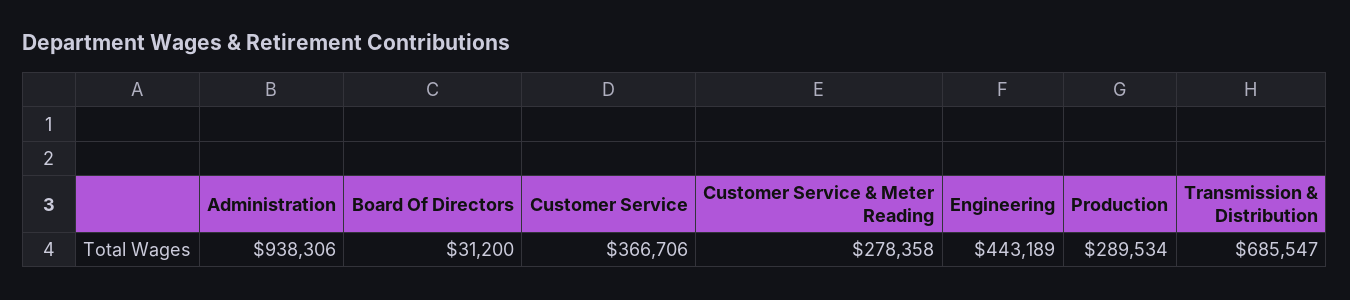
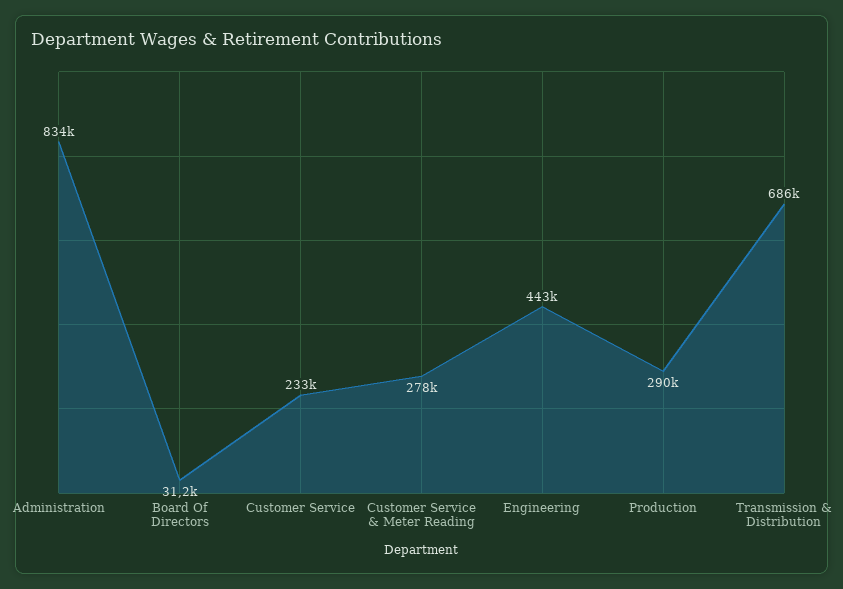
  {
-   "Administration": 938306,
+   "Administration": 834000,
    "Board Of Directors": 31200,
-   "Customer Service": 366706,
+   "Customer Service": 233000,
    "Customer Service & Meter Reading": 278358,
    "Engineering": 443189,
    "Production": 289534,
    "Transmission & Distribution": 685547
  }

